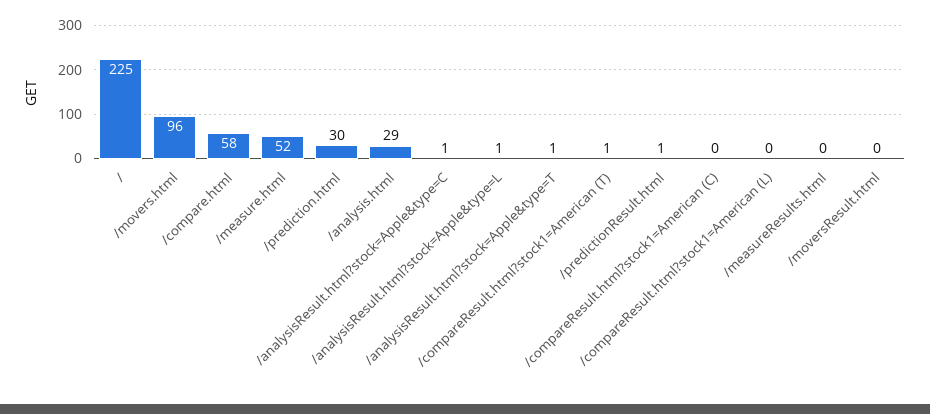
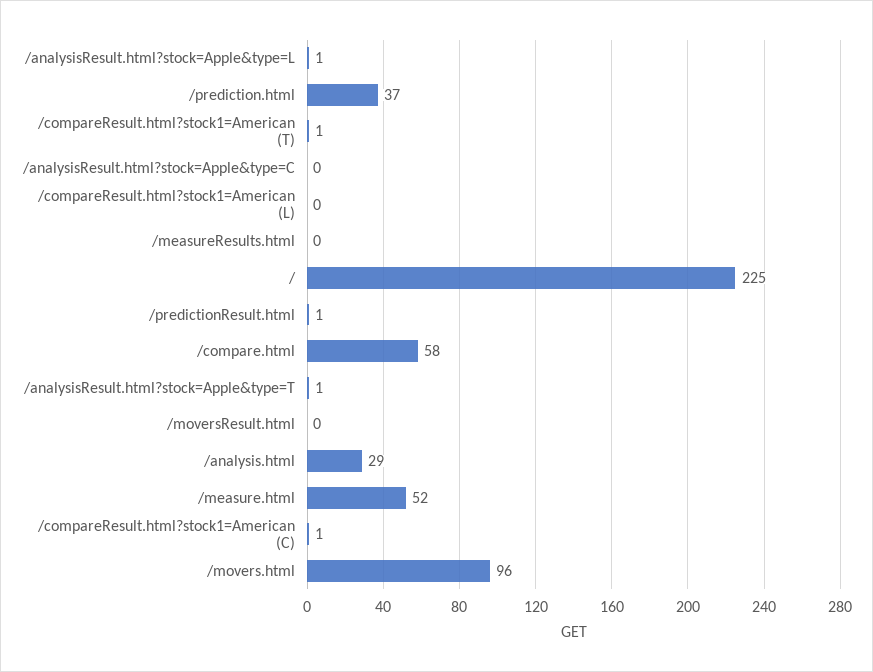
  {
    "/": 225,
    "/movers.html": 96,
    "/compare.html": 58,
    "/measure.html": 52,
-   "/prediction.html": 30,
+   "/prediction.html": 37,
    "/analysis.html": 29,
-   "/analysisResult.html?stock=Apple&type=C": 1,
+   "/analysisResult.html?stock=Apple&type=C": 0,
    "/analysisResult.html?stock=Apple&type=L": 1,
    "/analysisResult.html?stock=Apple&type=T": 1,
    "/compareResult.html?stock1=American (T)": 1,
    "/predictionResult.html": 1,
-   "/compareResult.html?stock1=American (C)": 0,
+   "/compareResult.html?stock1=American (C)": 1,
    "/compareResult.html?stock1=American (L)": 0,
    "/measureResults.html": 0,
    "/moversResult.html": 0
  }

